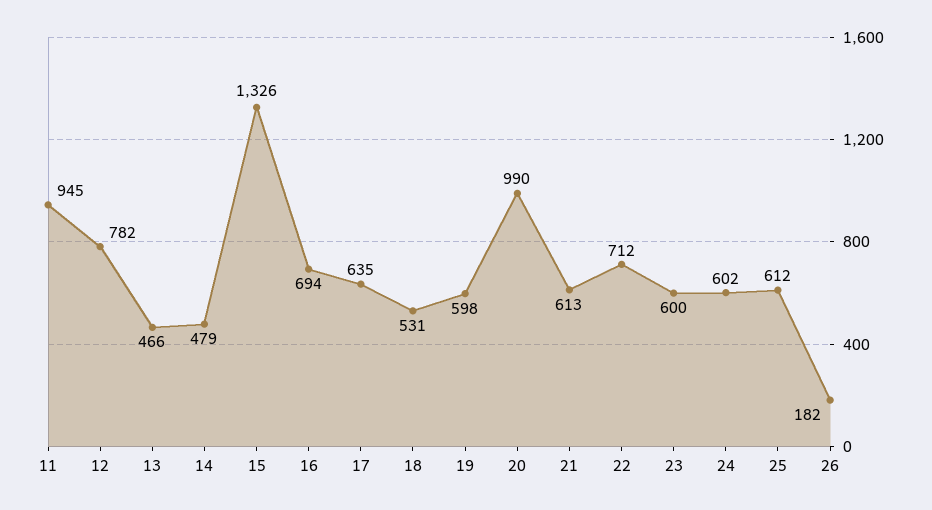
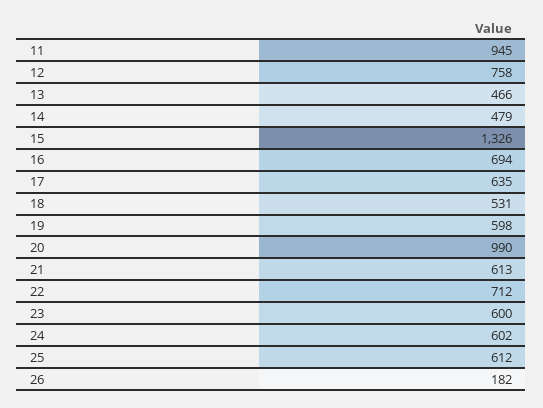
  {
    "11": 945,
-   "12": 782,
+   "12": 758,
    "13": 466,
    "14": 479,
    "15": 1326,
    "16": 694,
    "17": 635,
    "18": 531,
    "19": 598,
    "20": 990,
    "21": 613,
    "22": 712,
    "23": 600,
    "24": 602,
    "25": 612,
    "26": 182
  }

